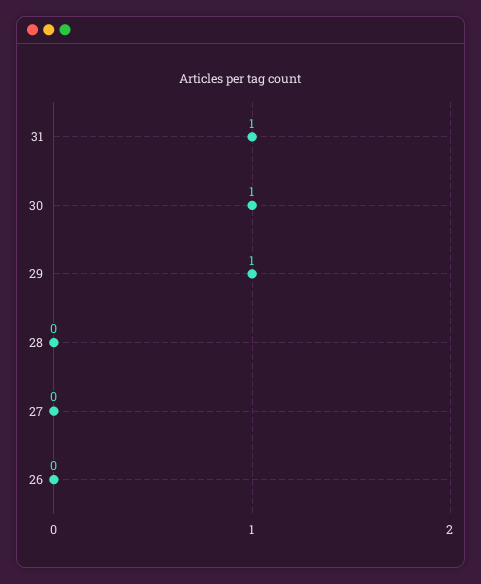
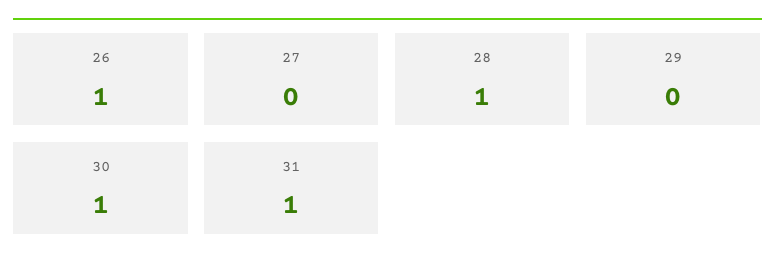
  {
    "31": 1,
    "30": 1,
-   "29": 1,
+   "29": 0,
-   "28": 0,
+   "28": 1,
    "27": 0,
-   "26": 0
+   "26": 1
  }

